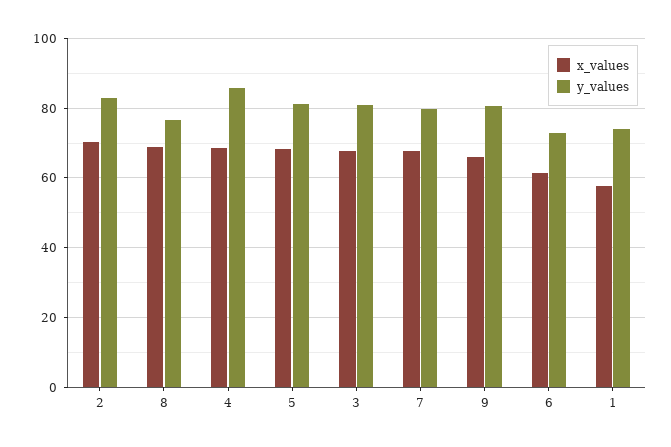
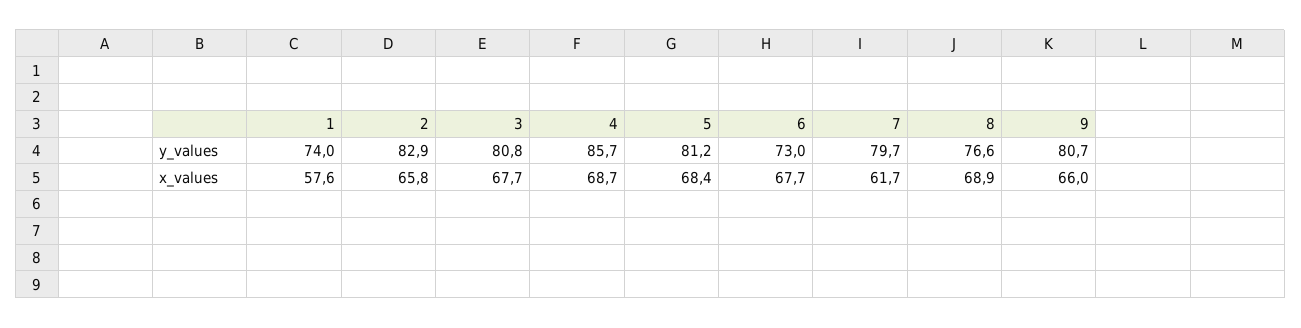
  {
    "x_values": {
-     "2": 70,
+     "2": 65.8,
      "8": 68.9,
      "4": 68.7,
      "5": 68.4,
      "3": 67.7,
-     "7": 68,
+     "7": 61.7,
      "9": 66,
-     "6": 62,
+     "6": 67.7,
      "1": 57.6
    },
    "y_values": {
      "2": 82.9,
      "8": 76.6,
      "4": 85.7,
      "5": 81.2,
      "3": 80.8,
      "7": 79.7,
      "9": 80.7,
      "6": 73,
      "1": 74
    }
  }

